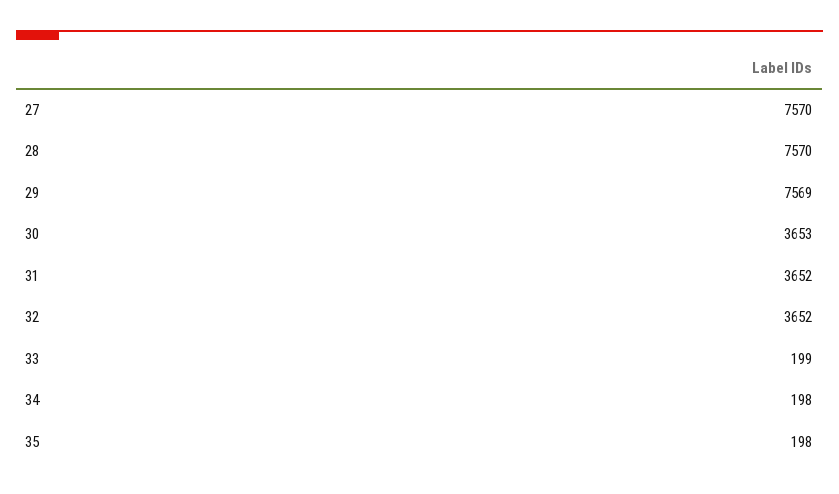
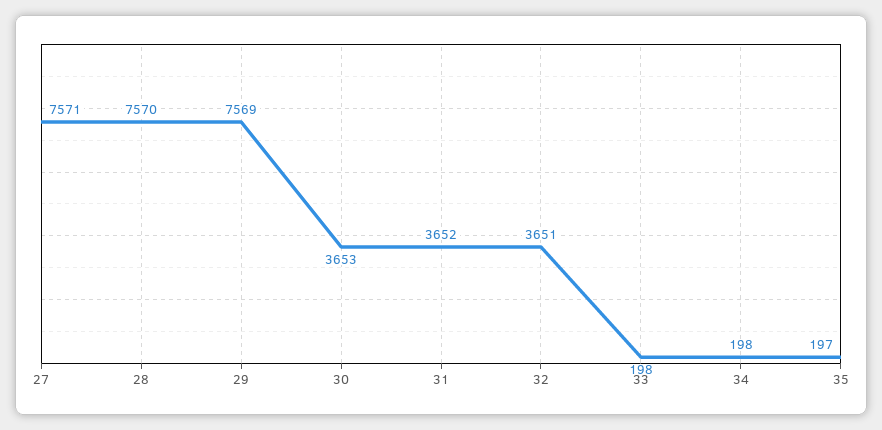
  {
-   "27": 7570,
+   "27": 7571,
    "28": 7570,
    "29": 7569,
    "30": 3653,
    "31": 3652,
-   "32": 3652,
+   "32": 3651,
-   "33": 199,
+   "33": 198,
    "34": 198,
-   "35": 198
+   "35": 197
  }

